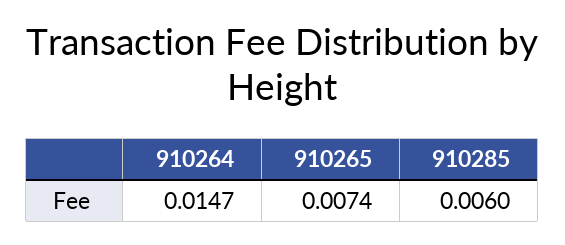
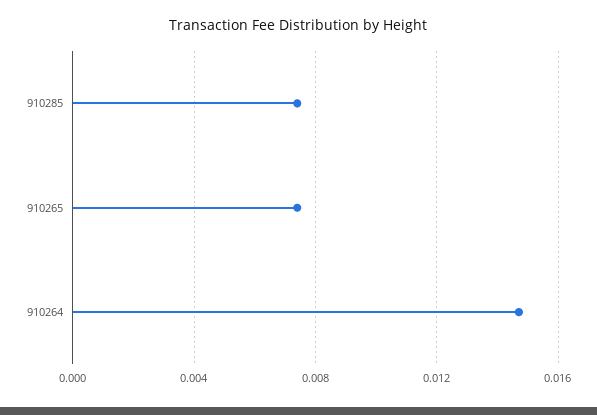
  {
    "910264": 0.0147,
    "910265": 0.0074,
-   "910285": 0.006
+   "910285": 0.0075
  }

